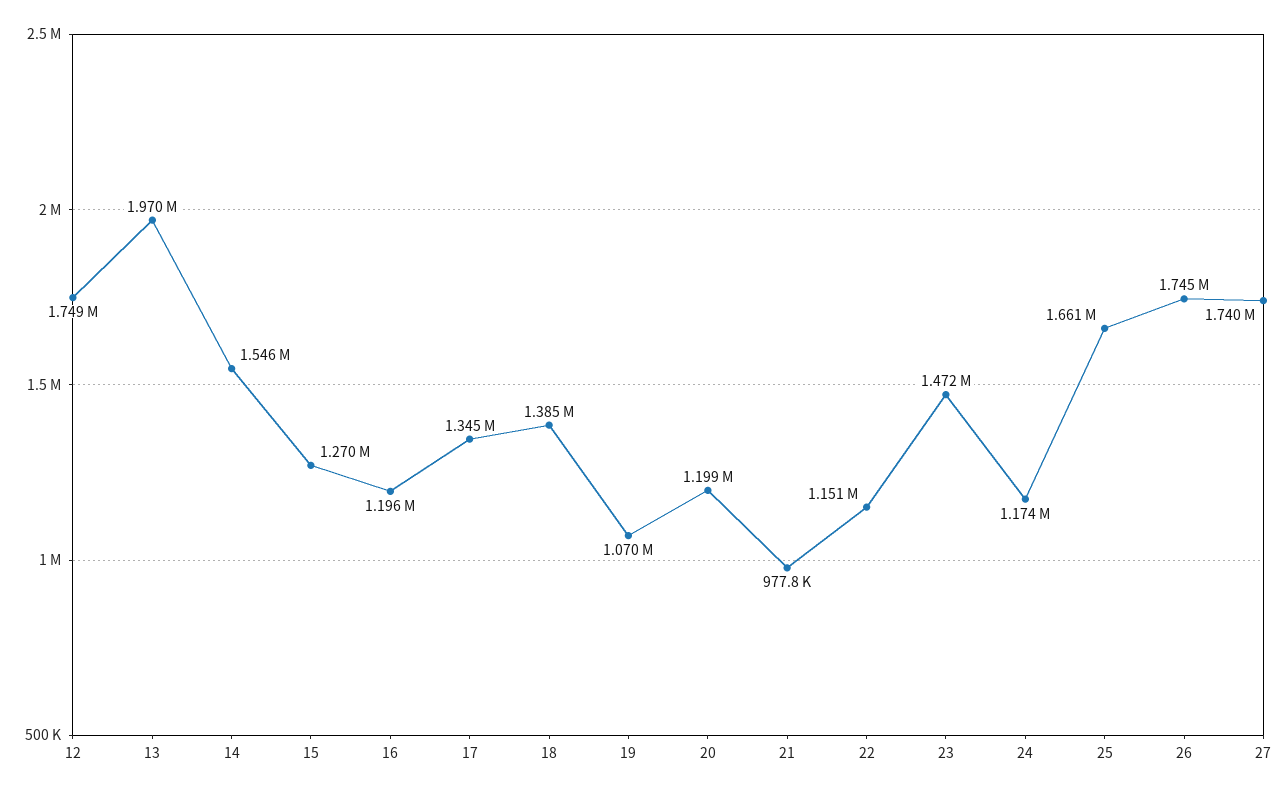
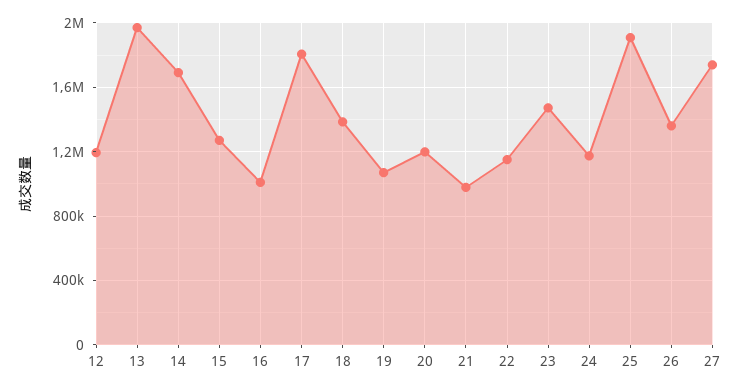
  {
-   "12": 1749000,
+   "12": 1200000,
    "13": 1970000,
-   "14": 1546000,
+   "14": 1700000,
    "15": 1270000,
-   "16": 1196000,
+   "16": 1000000,
-   "17": 1345000,
+   "17": 1800000,
    "18": 1385000,
    "19": 1070000,
    "20": 1199000,
    "21": 977800,
    "22": 1151000,
    "23": 1472000,
    "24": 1174000,
-   "25": 1661000,
+   "25": 1900000,
-   "26": 1745000,
+   "26": 1350000,
    "27": 1740000
  }

